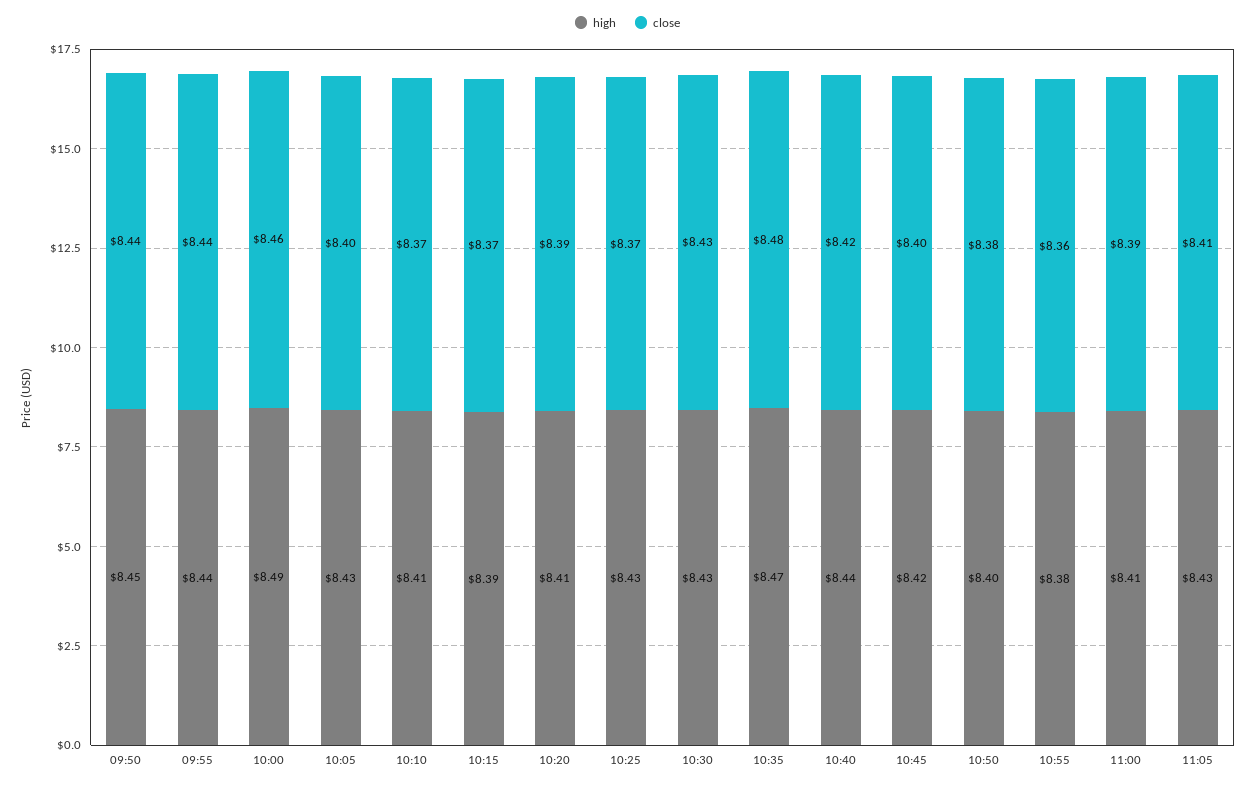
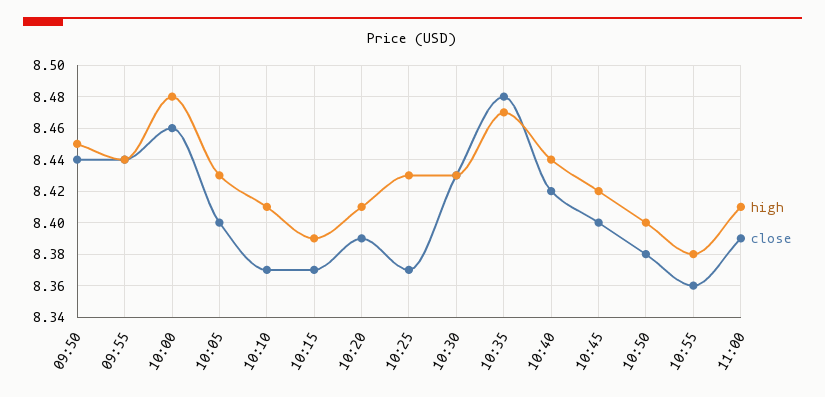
  {
    "high": {
      "09:50": 8.45,
      "09:55": 8.44,
-     "10:00": 8.49,
+     "10:00": 8.48,
      "10:05": 8.43,
      "10:10": 8.41,
      "10:15": 8.39,
      "10:20": 8.41,
      "10:25": 8.43,
      "10:30": 8.43,
      "10:35": 8.47,
      "10:40": 8.44,
      "10:45": 8.42,
      "10:50": 8.4,
      "10:55": 8.38,
-     "11:00": 8.41,
+     "11:00": 8.41
-     "11:05": 8.43
    },
    "close": {
      "09:50": 8.44,
      "09:55": 8.44,
      "10:00": 8.46,
      "10:05": 8.4,
      "10:10": 8.37,
      "10:15": 8.37,
      "10:20": 8.39,
      "10:25": 8.37,
      "10:30": 8.43,
      "10:35": 8.48,
      "10:40": 8.42,
      "10:45": 8.4,
      "10:50": 8.38,
      "10:55": 8.36,
-     "11:00": 8.39,
+     "11:00": 8.39
-     "11:05": 8.41
    }
  }

